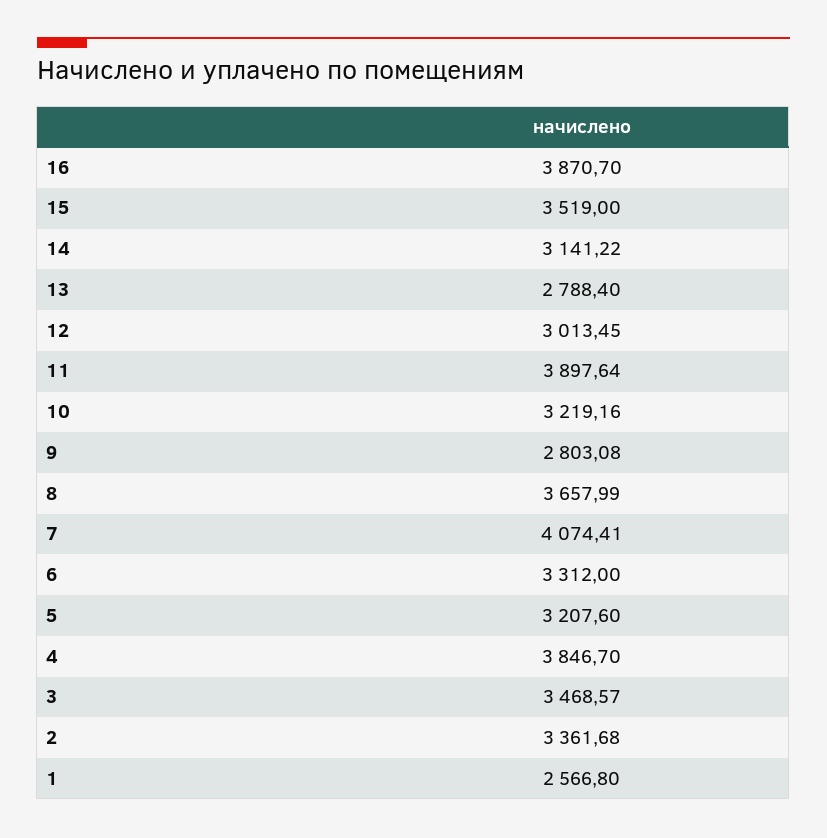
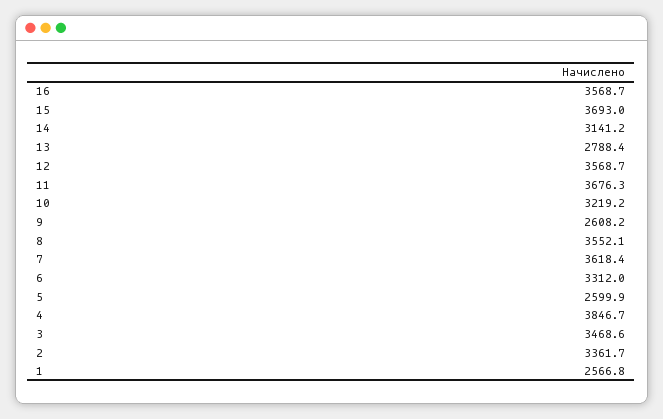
  {
-   "16": 3870.7,
+   "16": 3568.7,
-   "15": 3519,
+   "15": 3693,
    "14": 3141.22,
    "13": 2788.4,
-   "12": 3013.45,
+   "12": 3568.7,
-   "11": 3897.64,
+   "11": 3676.3,
    "10": 3219.16,
-   "9": 2803.08,
+   "9": 2608.2,
-   "8": 3657.99,
+   "8": 3552.1,
-   "7": 4074.41,
+   "7": 3618.4,
    "6": 3312,
-   "5": 3207.6,
+   "5": 2599.9,
    "4": 3846.7,
    "3": 3468.57,
    "2": 3361.68,
    "1": 2566.8
  }

